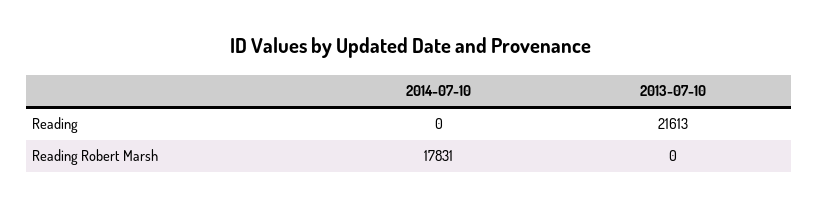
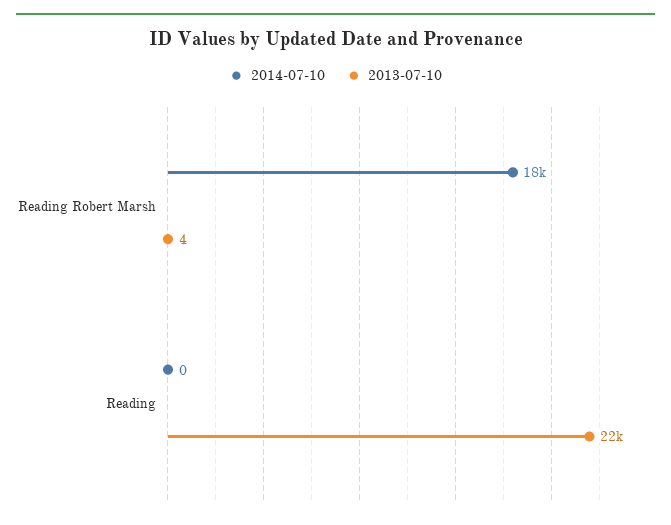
  {
    "2014-07-10": {
      "Reading": 0,
      "Reading Robert Marsh": 17831
    },
    "2013-07-10": {
      "Reading": 21613,
-     "Reading Robert Marsh": 0
+     "Reading Robert Marsh": 4
    }
  }

